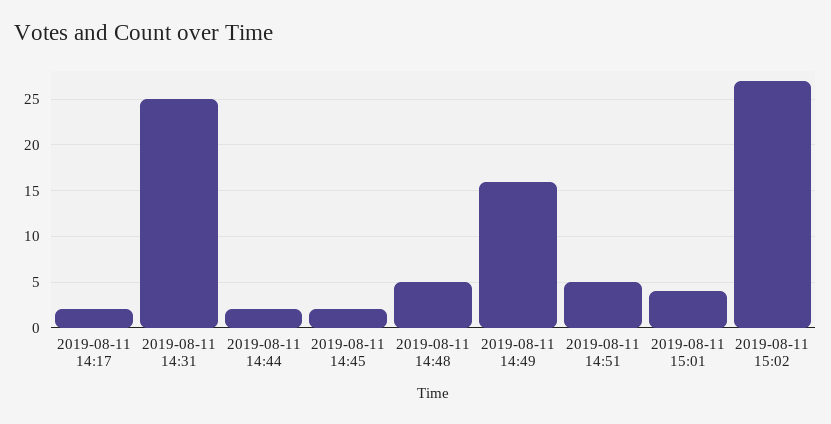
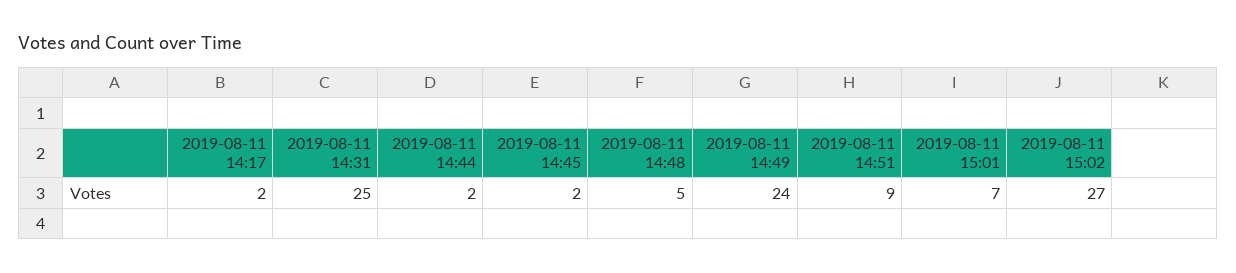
  {
    "2019-08-11 14:17": 2,
    "2019-08-11 14:31": 25,
    "2019-08-11 14:44": 2,
    "2019-08-11 14:45": 2,
    "2019-08-11 14:48": 5,
-   "2019-08-11 14:49": 16,
+   "2019-08-11 14:49": 24,
-   "2019-08-11 14:51": 5,
+   "2019-08-11 14:51": 9,
-   "2019-08-11 15:01": 4,
+   "2019-08-11 15:01": 7,
    "2019-08-11 15:02": 27
  }

